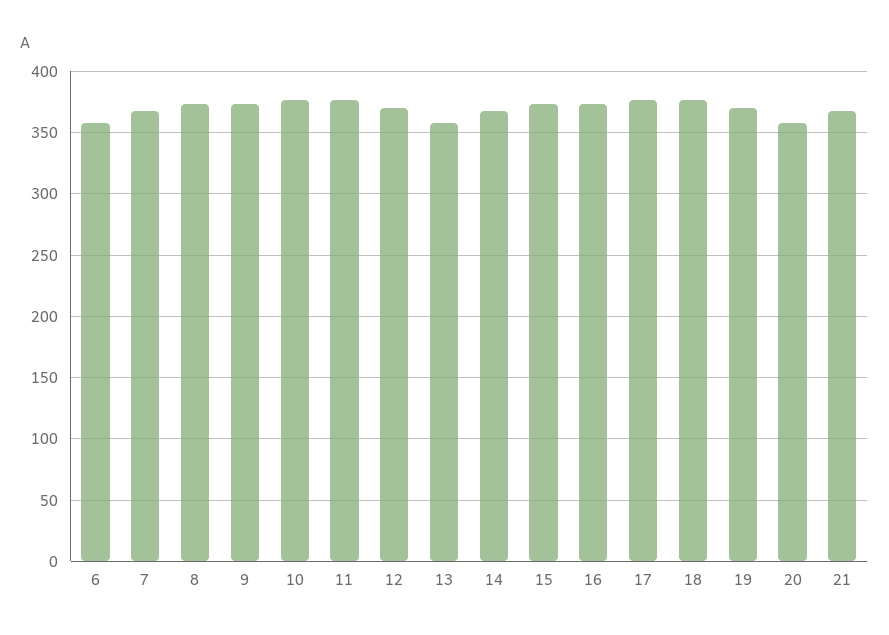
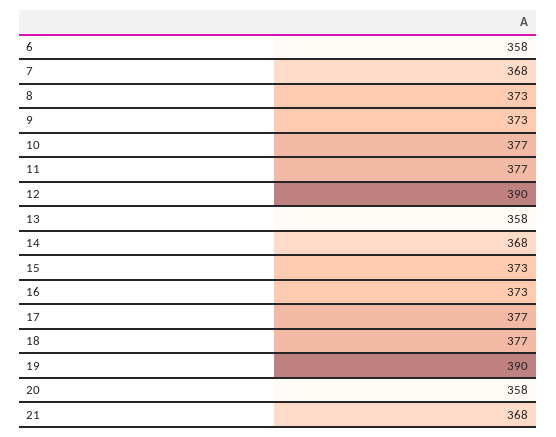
  {
    "6": 358,
    "7": 368,
    "8": 373,
    "9": 373,
    "10": 377,
    "11": 377,
-   "12": 370,
+   "12": 390,
    "13": 358,
    "14": 368,
    "15": 373,
    "16": 373,
    "17": 377,
    "18": 377,
-   "19": 370,
+   "19": 390,
    "20": 358,
    "21": 368
  }

